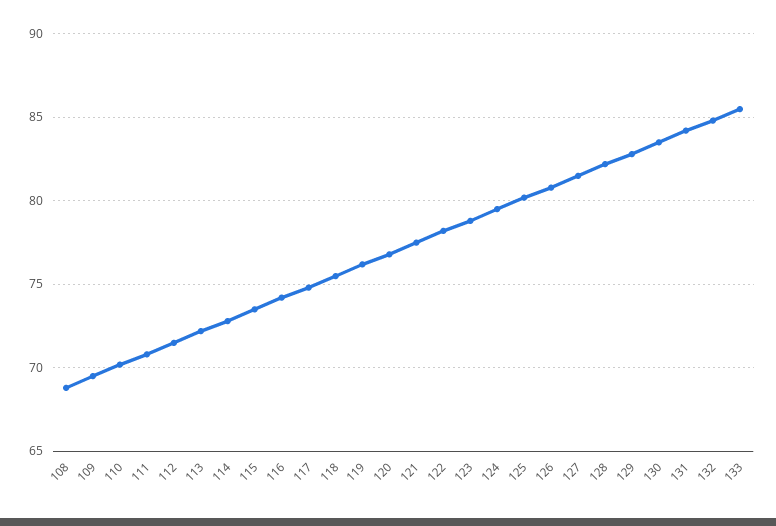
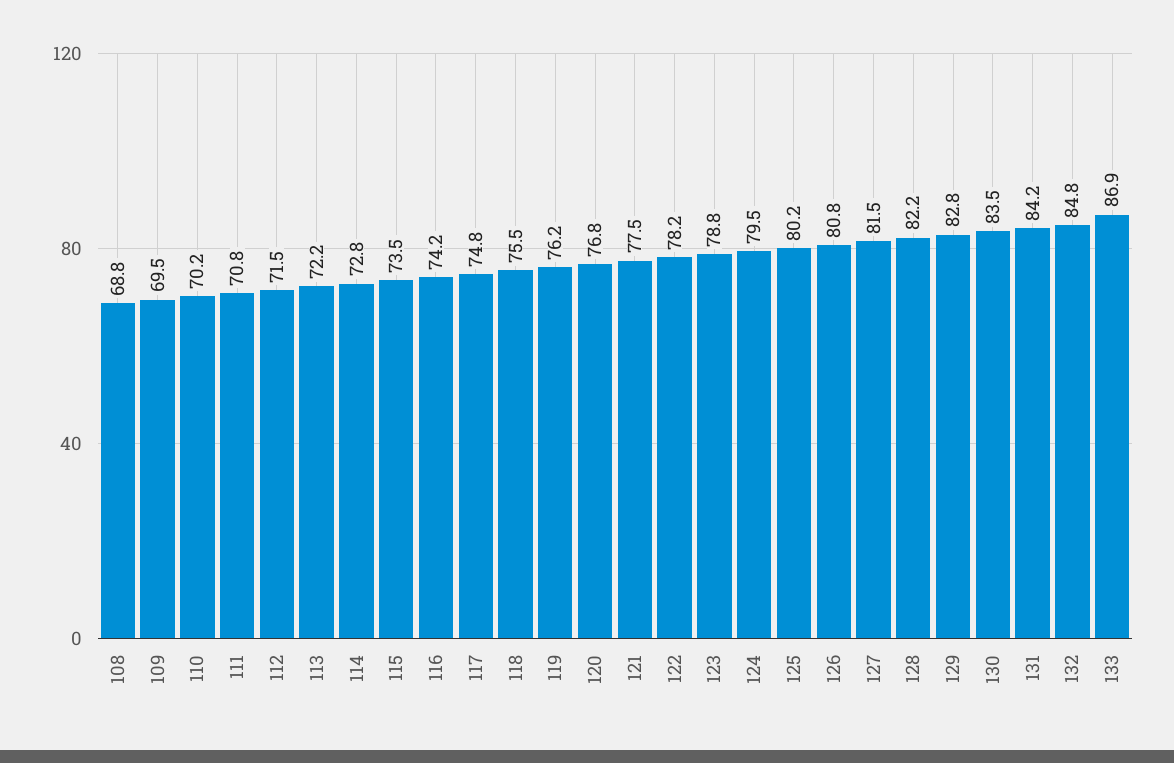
  {
    "108": 68.8,
    "109": 69.5,
    "110": 70.2,
    "111": 70.8,
    "112": 71.5,
    "113": 72.2,
    "114": 72.8,
    "115": 73.5,
    "116": 74.2,
    "117": 74.8,
    "118": 75.5,
    "119": 76.2,
    "120": 76.8,
    "121": 77.5,
    "122": 78.2,
    "123": 78.8,
    "124": 79.5,
    "125": 80.2,
    "126": 80.8,
    "127": 81.5,
    "128": 82.2,
    "129": 82.8,
    "130": 83.5,
    "131": 84.2,
    "132": 84.8,
-   "133": 85.5
+   "133": 86.9
  }

